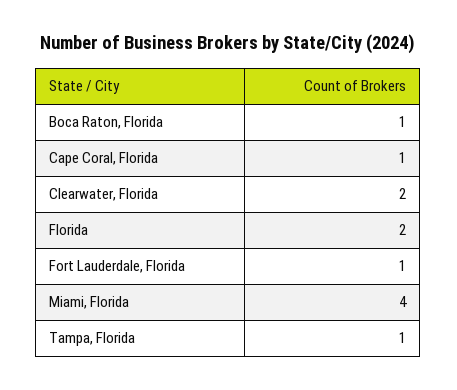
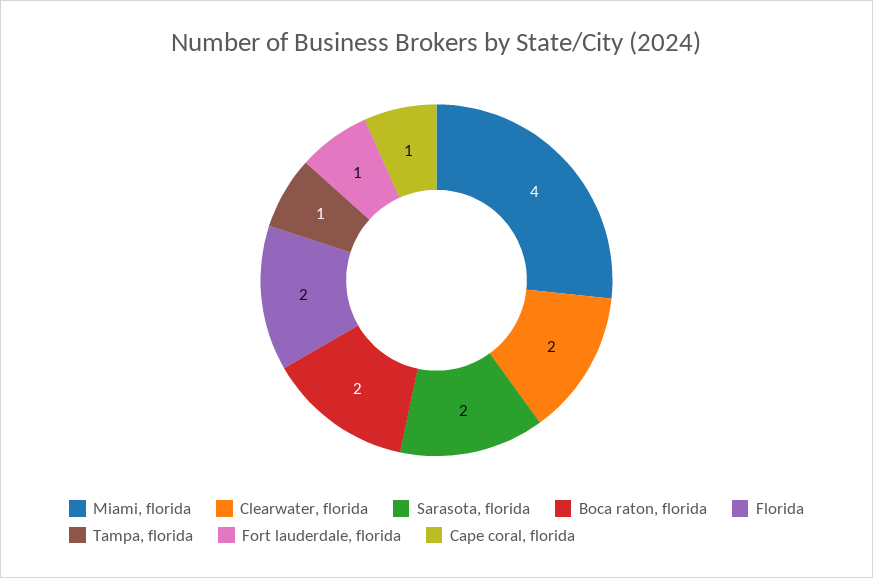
  {
-   "Boca Raton, Florida": 1,
+   "Boca Raton, Florida": 2,
    "Cape Coral, Florida": 1,
    "Clearwater, Florida": 2,
    "Florida": 2,
    "Fort Lauderdale, Florida": 1,
    "Miami, Florida": 4,
-   "Tampa, Florida": 1
+   "Tampa, Florida": 1,
+   "Sarasota, florida": 2
  }

